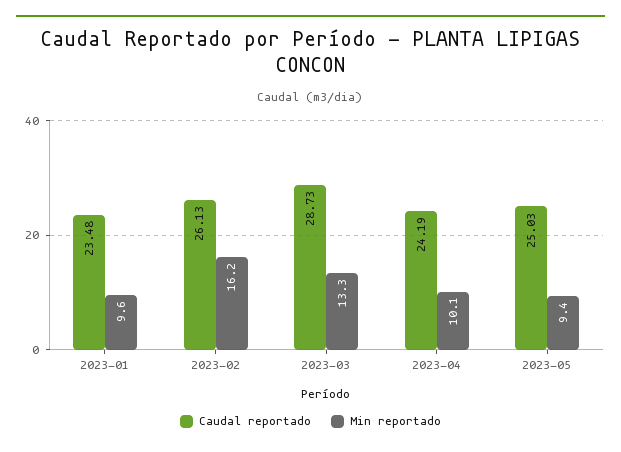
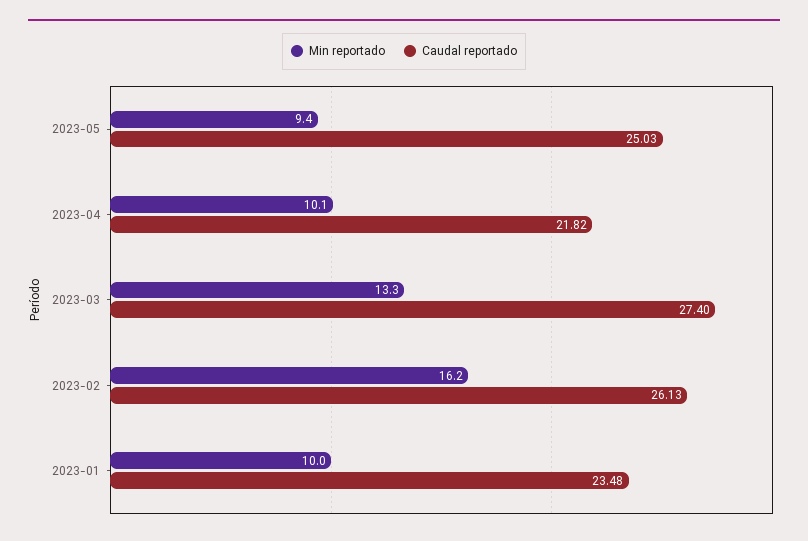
  {
    "Caudal reportado": {
      "2023-01": 23.48,
      "2023-02": 26.13,
-     "2023-03": 28.73,
+     "2023-03": 27.4,
-     "2023-04": 24.19,
+     "2023-04": 21.82,
      "2023-05": 25.03
    },
    "Min reportado": {
-     "2023-01": 9.6,
+     "2023-01": 10,
      "2023-02": 16.2,
      "2023-03": 13.3,
      "2023-04": 10.1,
      "2023-05": 9.4
    }
  }

